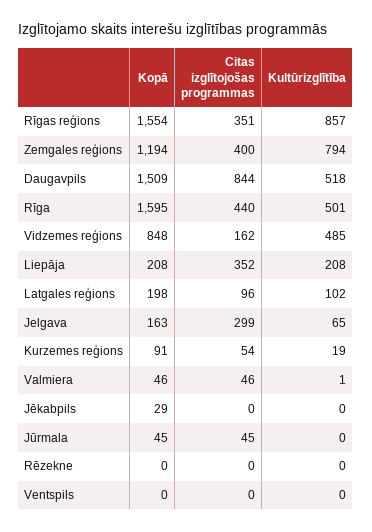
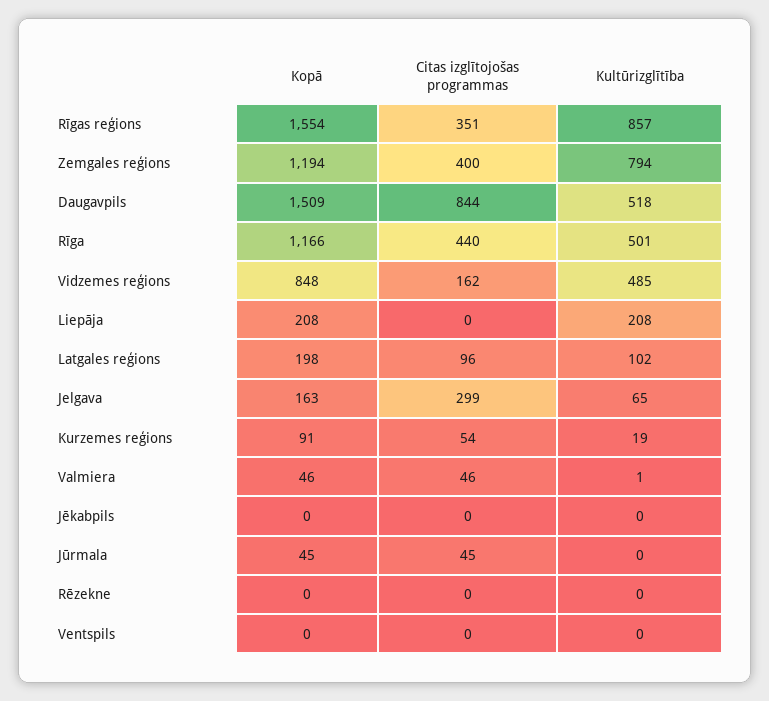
  {
    "Kopā": {
      "Rīgas reģions": 1554,
      "Zemgales reģions": 1194,
      "Daugavpils": 1509,
-     "Rīga": 1595,
+     "Rīga": 1166,
      "Vidzemes reģions": 848,
      "Liepāja": 208,
      "Latgales reģions": 198,
      "Jelgava": 163,
      "Kurzemes reģions": 91,
      "Valmiera": 46,
-     "Jēkabpils": 29,
+     "Jēkabpils": 0,
      "Jūrmala": 45,
      "Rēzekne": 0,
      "Ventspils": 0
    },
    "Citas izglītojošas programmas": {
      "Rīgas reģions": 351,
      "Zemgales reģions": 400,
      "Daugavpils": 844,
      "Rīga": 440,
      "Vidzemes reģions": 162,
-     "Liepāja": 352,
+     "Liepāja": 0,
      "Latgales reģions": 96,
      "Jelgava": 299,
      "Kurzemes reģions": 54,
      "Valmiera": 46,
      "Jēkabpils": 0,
      "Jūrmala": 45,
      "Rēzekne": 0,
      "Ventspils": 0
    },
    "Kultūrizglītība": {
      "Rīgas reģions": 857,
      "Zemgales reģions": 794,
      "Daugavpils": 518,
      "Rīga": 501,
      "Vidzemes reģions": 485,
      "Liepāja": 208,
      "Latgales reģions": 102,
      "Jelgava": 65,
      "Kurzemes reģions": 19,
      "Valmiera": 1,
      "Jēkabpils": 0,
      "Jūrmala": 0,
      "Rēzekne": 0,
      "Ventspils": 0
    }
  }

